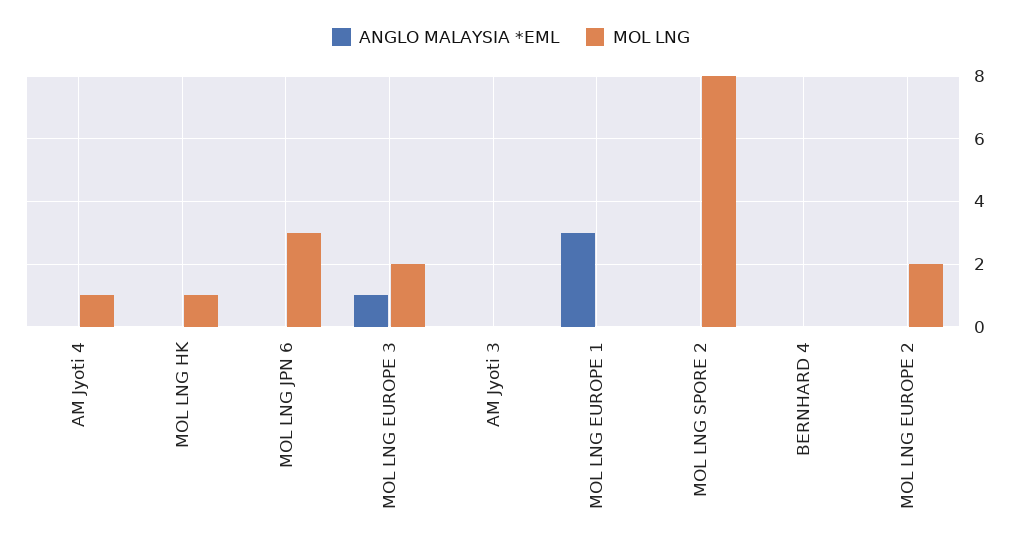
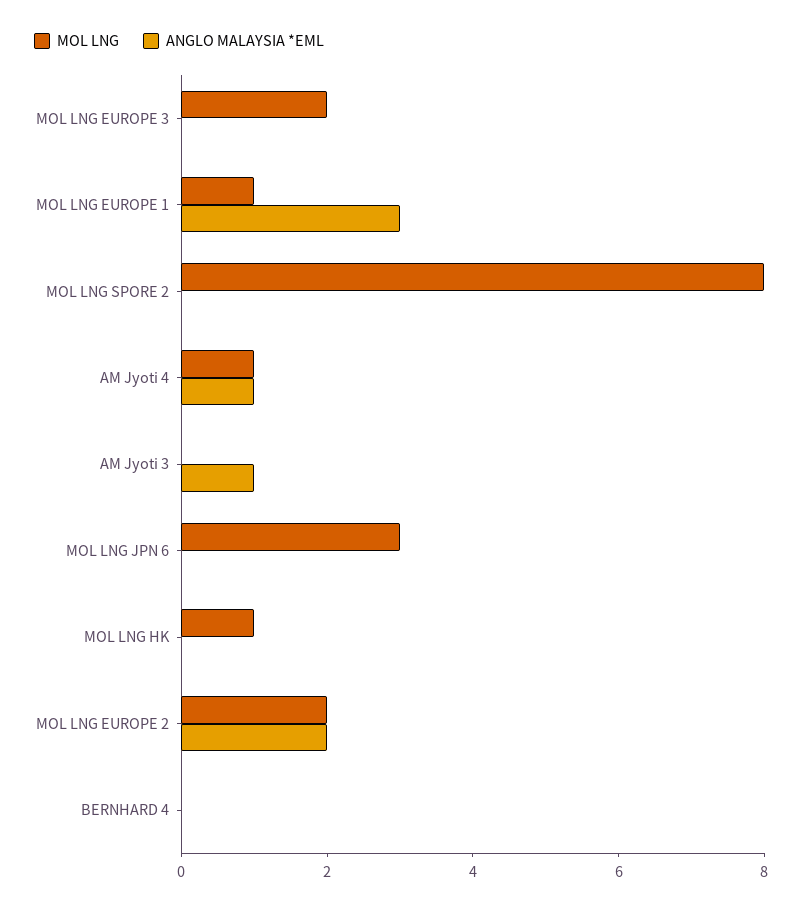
  {
    "ANGLO MALAYSIA *EML": {
-     "AM Jyoti 4": 0,
+     "AM Jyoti 4": 1,
      "MOL LNG HK": 0,
      "MOL LNG JPN 6": 0,
-     "MOL LNG EUROPE 3": 1,
+     "MOL LNG EUROPE 3": 0,
-     "AM Jyoti 3": 0,
+     "AM Jyoti 3": 1,
      "MOL LNG EUROPE 1": 3,
      "MOL LNG SPORE 2": 0,
      "BERNHARD 4": 0,
-     "MOL LNG EUROPE 2": 0
+     "MOL LNG EUROPE 2": 2
    },
    "MOL LNG": {
      "AM Jyoti 4": 1,
      "MOL LNG HK": 1,
      "MOL LNG JPN 6": 3,
      "MOL LNG EUROPE 3": 2,
      "AM Jyoti 3": 0,
-     "MOL LNG EUROPE 1": 0,
+     "MOL LNG EUROPE 1": 1,
      "MOL LNG SPORE 2": 8,
      "BERNHARD 4": 0,
      "MOL LNG EUROPE 2": 2
    }
  }

